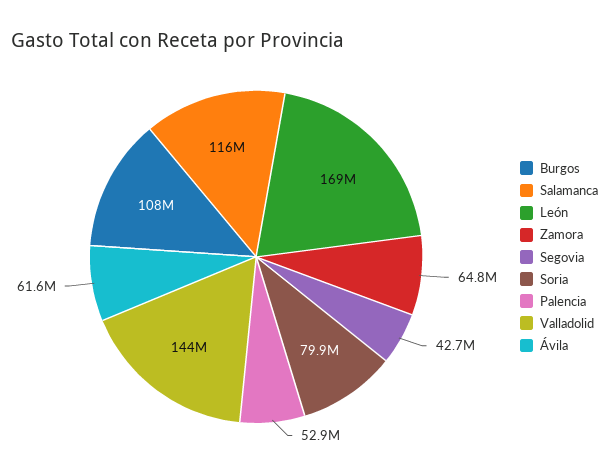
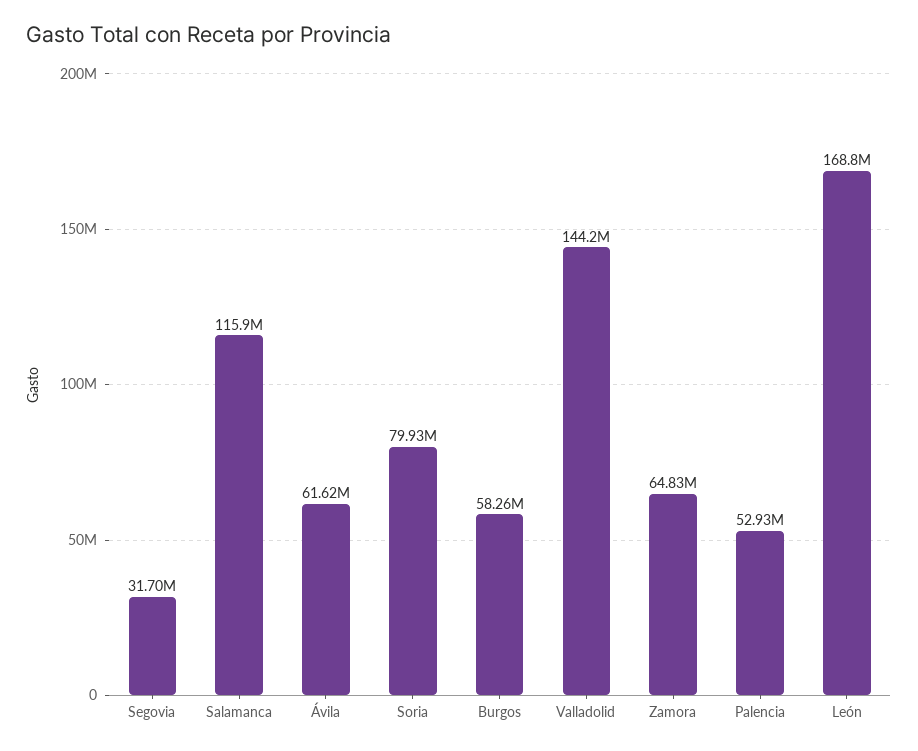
  {
-   "Burgos": 108000000,
+   "Burgos": 58260000,
    "Salamanca": 115900000,
    "León": 168800000,
    "Zamora": 64830000,
-   "Segovia": 42700000,
+   "Segovia": 31700000,
    "Soria": 79930000,
    "Palencia": 52930000,
    "Valladolid": 144200000,
    "Ávila": 61620000
  }

